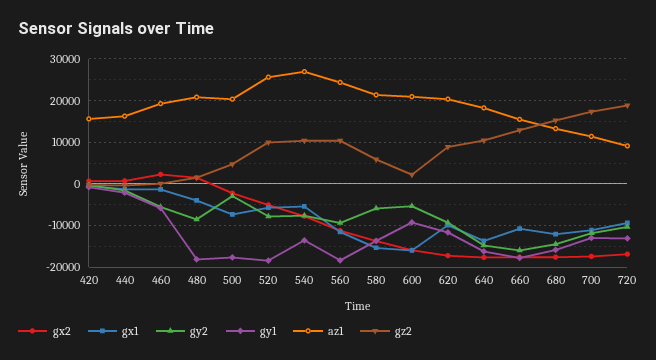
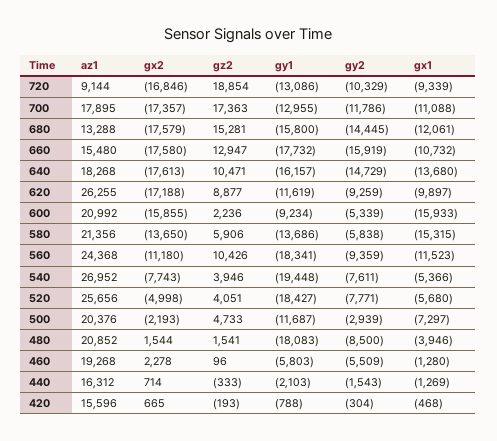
  {
    "gx2": {
      "420": 665,
      "440": 714,
      "460": 2278,
      "480": 1544,
      "500": -2193,
      "520": -4998,
      "540": -7743,
      "560": -11180,
      "580": -13650,
      "600": -15855,
      "620": -17188,
      "640": -17613,
      "660": -17580,
      "680": -17579,
      "700": -17357,
      "720": -16846
    },
    "gx1": {
      "420": -468,
      "440": -1269,
      "460": -1280,
      "480": -3946,
      "500": -7297,
      "520": -5680,
      "540": -5366,
      "560": -11523,
      "580": -15315,
      "600": -15933,
      "620": -9897,
      "640": -13680,
      "660": -10732,
      "680": -12061,
      "700": -11088,
      "720": -9339
    },
    "gy2": {
      "420": -304,
      "440": -1543,
      "460": -5509,
      "480": -8500,
      "500": -2939,
      "520": -7771,
      "540": -7611,
      "560": -9359,
      "580": -5838,
      "600": -5339,
      "620": -9259,
      "640": -14729,
      "660": -15919,
      "680": -14445,
      "700": -11786,
      "720": -10329
    },
    "gy1": {
      "420": -788,
      "440": -2103,
      "460": -5803,
      "480": -18083,
-     "500": -18000,
+     "500": -11687,
      "520": -18427,
-     "540": -14000,
+     "540": -19448,
      "560": -18341,
      "580": -13686,
      "600": -9234,
      "620": -11619,
      "640": -16157,
      "660": -17732,
      "680": -15800,
      "700": -12955,
      "720": -13086
    },
    "az1": {
      "420": 15596,
      "440": 16312,
      "460": 19268,
      "480": 20852,
      "500": 20376,
      "520": 25656,
      "540": 26952,
      "560": 24368,
      "580": 21356,
      "600": 20992,
-     "620": 20000,
+     "620": 26255,
      "640": 18268,
      "660": 15480,
      "680": 13288,
-     "700": 12000,
+     "700": 17895,
      "720": 9144
    },
    "gz2": {
      "420": -193,
      "440": -333,
      "460": 96,
      "480": 1541,
      "500": 4733,
-     "520": 10000,
+     "520": 4051,
-     "540": 10000,
+     "540": 3946,
      "560": 10426,
      "580": 5906,
      "600": 2236,
      "620": 8877,
      "640": 10471,
      "660": 12947,
      "680": 15281,
      "700": 17363,
      "720": 18854
    }
  }

